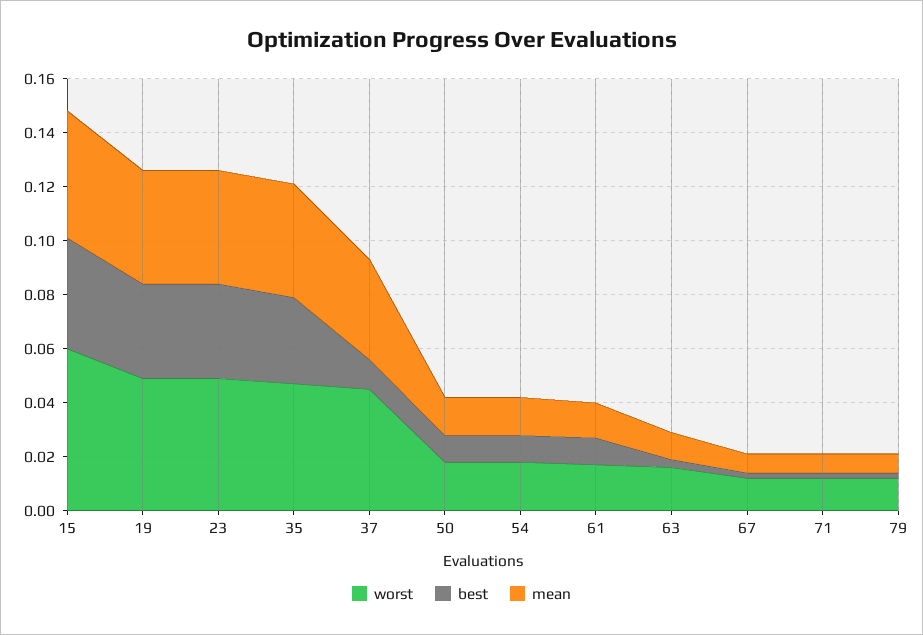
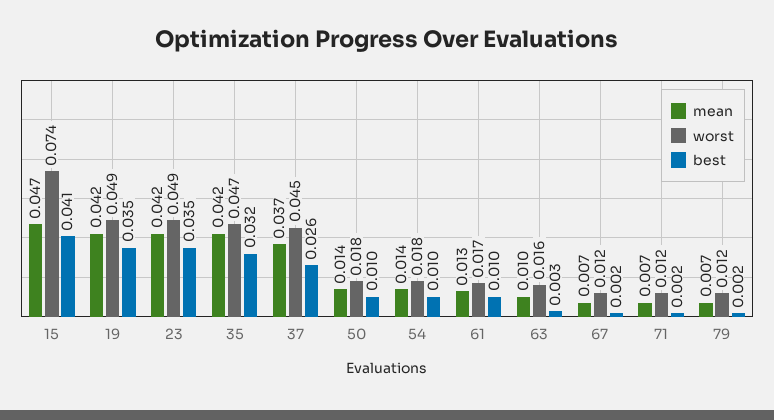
  {
    "worst": {
-     "15": 0.06,
+     "15": 0.074,
      "19": 0.049,
      "23": 0.049,
      "35": 0.047,
      "37": 0.045,
      "50": 0.018,
      "54": 0.018,
      "61": 0.017,
      "63": 0.016,
      "67": 0.012,
      "71": 0.012,
      "79": 0.012
    },
    "best": {
      "15": 0.041,
      "19": 0.035,
      "23": 0.035,
      "35": 0.032,
-     "37": 0.01,
+     "37": 0.026,
      "50": 0.01,
      "54": 0.01,
      "61": 0.01,
      "63": 0.003,
      "67": 0.002,
      "71": 0.002,
      "79": 0.002
    },
    "mean": {
      "15": 0.047,
      "19": 0.042,
      "23": 0.042,
      "35": 0.042,
      "37": 0.037,
      "50": 0.014,
      "54": 0.014,
      "61": 0.013,
      "63": 0.01,
      "67": 0.007,
      "71": 0.007,
      "79": 0.007
    }
  }

